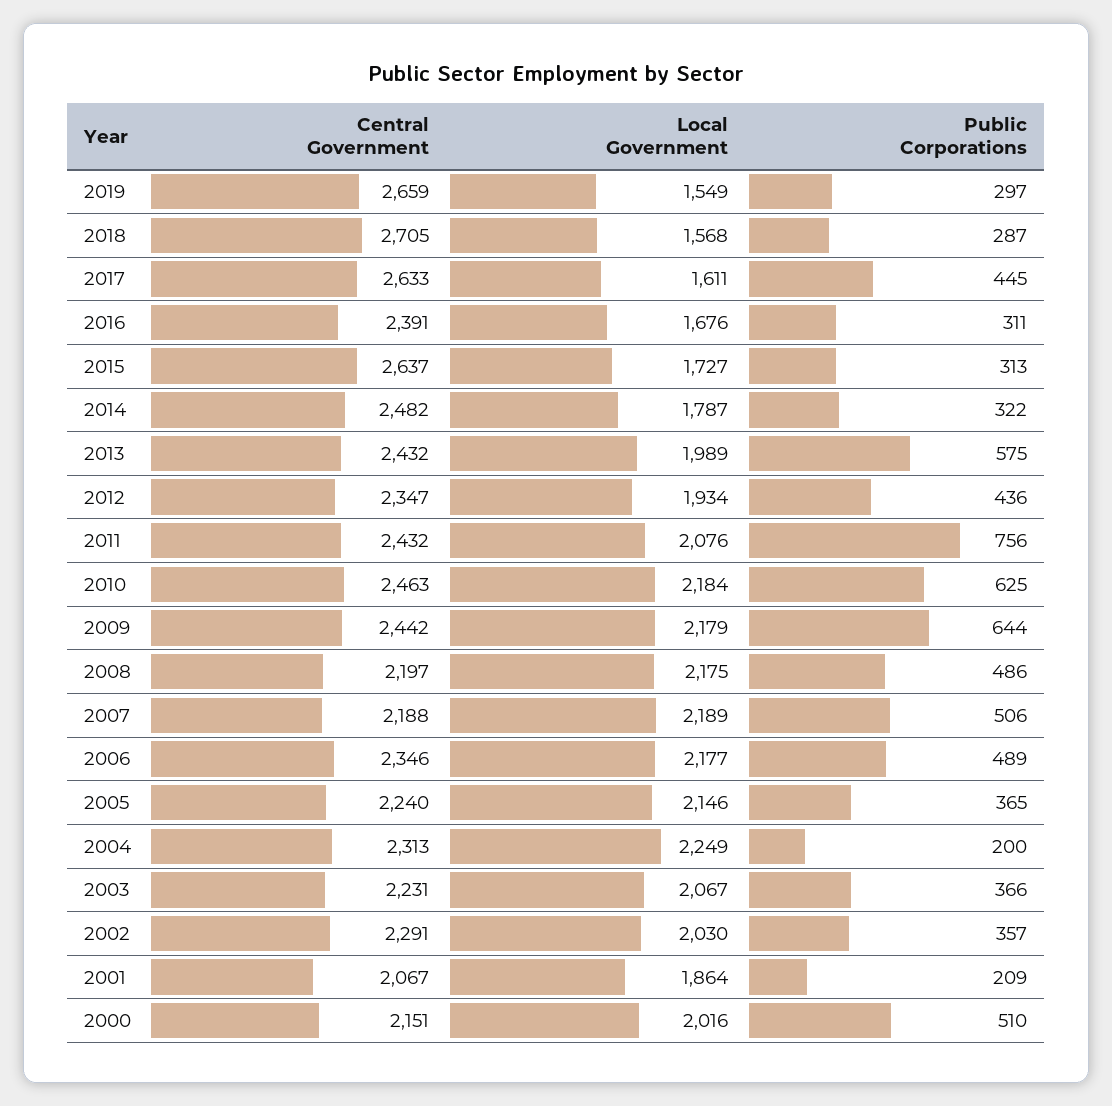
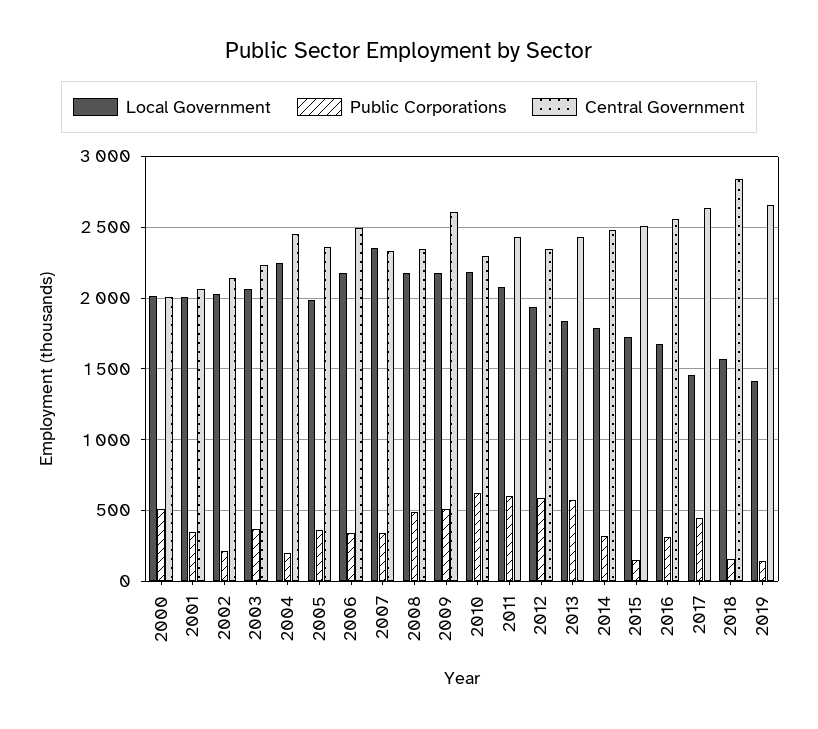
  {
    "Central Government": {
      "2019": 2659,
-     "2018": 2705,
+     "2018": 2850,
      "2017": 2633,
-     "2016": 2391,
+     "2016": 2550,
-     "2015": 2637,
+     "2015": 2500,
      "2014": 2482,
      "2013": 2432,
      "2012": 2347,
      "2011": 2432,
-     "2010": 2463,
+     "2010": 2300,
-     "2009": 2442,
+     "2009": 2600,
-     "2008": 2197,
+     "2008": 2350,
-     "2007": 2188,
+     "2007": 2350,
-     "2006": 2346,
+     "2006": 2500,
-     "2005": 2240,
+     "2005": 2350,
-     "2004": 2313,
+     "2004": 2450,
      "2003": 2231,
-     "2002": 2291,
+     "2002": 2150,
      "2001": 2067,
-     "2000": 2151
+     "2000": 2000
    },
    "Local Government": {
-     "2019": 1549,
+     "2019": 1400,
      "2018": 1568,
-     "2017": 1611,
+     "2017": 1450,
      "2016": 1676,
      "2015": 1727,
      "2014": 1787,
-     "2013": 1989,
+     "2013": 1850,
      "2012": 1934,
      "2011": 2076,
      "2010": 2184,
      "2009": 2179,
      "2008": 2175,
-     "2007": 2189,
+     "2007": 2350,
      "2006": 2177,
-     "2005": 2146,
+     "2005": 2000,
      "2004": 2249,
      "2003": 2067,
      "2002": 2030,
-     "2001": 1864,
+     "2001": 2000,
      "2000": 2016
    },
    "Public Corporations": {
-     "2019": 297,
+     "2019": 150,
-     "2018": 287,
+     "2018": 150,
      "2017": 445,
      "2016": 311,
-     "2015": 313,
+     "2015": 150,
      "2014": 322,
      "2013": 575,
-     "2012": 436,
+     "2012": 600,
-     "2011": 756,
+     "2011": 600,
      "2010": 625,
-     "2009": 644,
+     "2009": 500,
      "2008": 486,
-     "2007": 506,
+     "2007": 350,
-     "2006": 489,
+     "2006": 350,
      "2005": 365,
      "2004": 200,
      "2003": 366,
-     "2002": 357,
+     "2002": 200,
-     "2001": 209,
+     "2001": 350,
      "2000": 510
    }
  }

